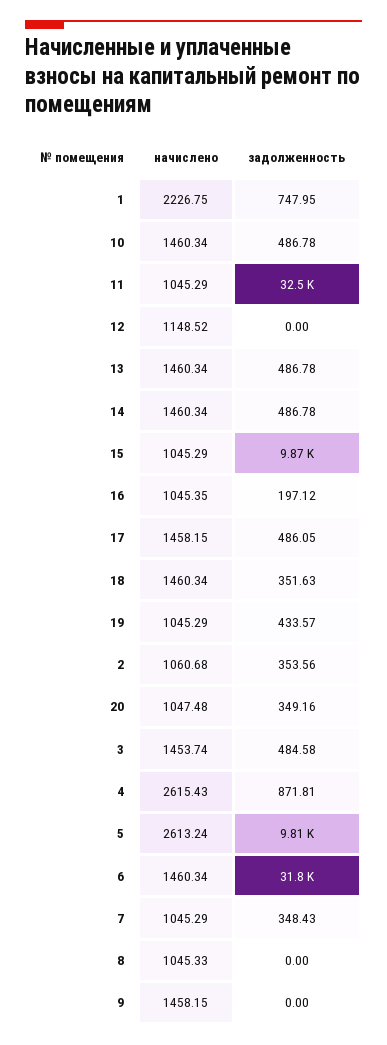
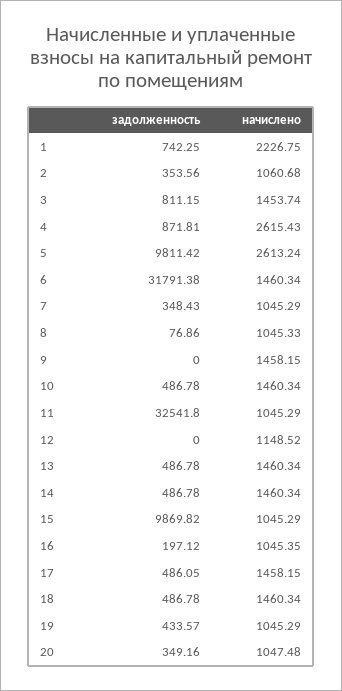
  {
    "начислено": {
      "1": 2226.75,
      "10": 1460.34,
      "11": 1045.29,
      "12": 1148.52,
      "13": 1460.34,
      "14": 1460.34,
      "15": 1045.29,
      "16": 1045.35,
      "17": 1458.15,
      "18": 1460.34,
      "19": 1045.29,
      "2": 1060.68,
      "20": 1047.48,
      "3": 1453.74,
      "4": 2615.43,
      "5": 2613.24,
      "6": 1460.34,
      "7": 1045.29,
      "8": 1045.33,
      "9": 1458.15
    },
    "задолженность": {
-     "1": 747.95,
+     "1": 742.25,
      "10": 486.78,
      "11": 32541.8,
      "12": 0,
      "13": 486.78,
      "14": 486.78,
      "15": 9869.82,
      "16": 197.12,
      "17": 486.05,
-     "18": 351.63,
+     "18": 486.78,
      "19": 433.57,
      "2": 353.56,
      "20": 349.16,
-     "3": 484.58,
+     "3": 811.15,
      "4": 871.81,
      "5": 9811.42,
      "6": 31791.38,
      "7": 348.43,
-     "8": 0,
+     "8": 76.86,
      "9": 0
    }
  }

